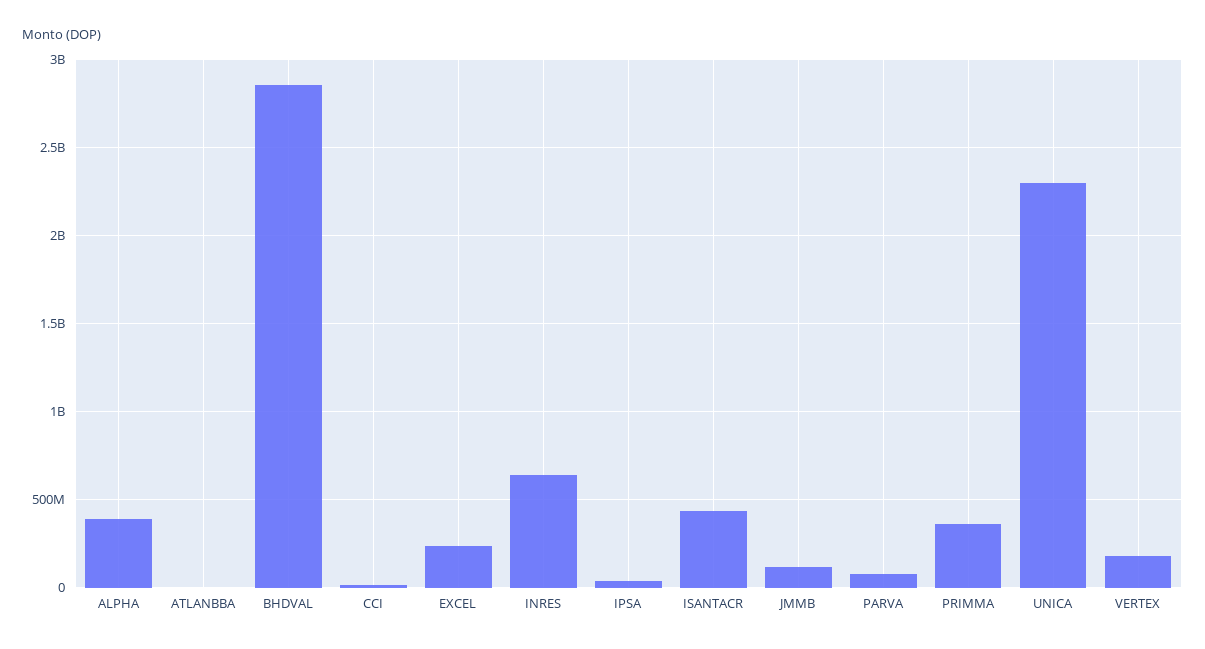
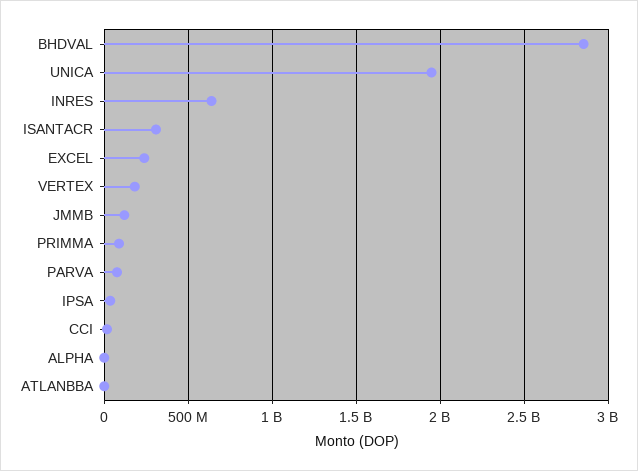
  {
-   "ALPHA": 400000000,
+   "ALPHA": 0,
    "ATLANBBA": 0,
    "BHDVAL": 2850000000,
    "CCI": 0,
    "EXCEL": 250000000,
    "INRES": 650000000,
    "IPSA": 50000000,
-   "ISANTACR": 450000000,
+   "ISANTACR": 300000000,
    "JMMB": 100000000,
    "PARVA": 100000000,
-   "PRIMMA": 350000000,
+   "PRIMMA": 100000000,
-   "UNICA": 2300000000,
+   "UNICA": 1950000000,
    "VERTEX": 200000000
  }

